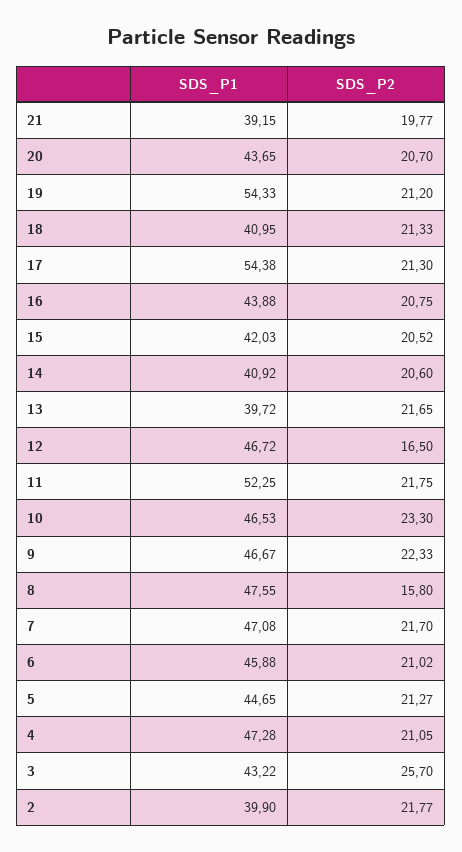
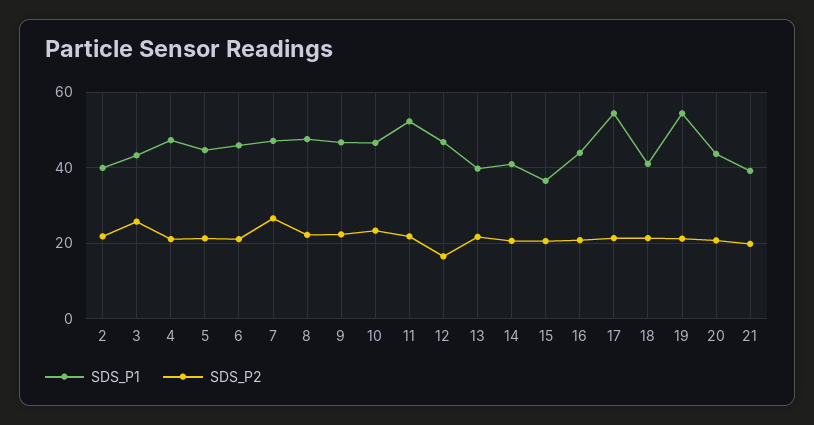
  {
    "SDS_P1": {
      "21": 39.15,
      "20": 43.65,
      "19": 54.33,
      "18": 40.95,
      "17": 54.38,
      "16": 43.88,
-     "15": 42.03,
+     "15": 36,
      "14": 40.92,
      "13": 39.72,
      "12": 46.72,
      "11": 52.25,
      "10": 46.53,
      "9": 46.67,
      "8": 47.55,
      "7": 47.08,
      "6": 45.88,
      "5": 44.65,
      "4": 47.28,
      "3": 43.22,
      "2": 39.9
    },
    "SDS_P2": {
      "21": 19.77,
      "20": 20.7,
      "19": 21.2,
      "18": 21.33,
      "17": 21.3,
      "16": 20.75,
      "15": 20.52,
      "14": 20.6,
      "13": 21.65,
      "12": 16.5,
      "11": 21.75,
      "10": 23.3,
      "9": 22.33,
-     "8": 15.8,
+     "8": 22,
-     "7": 21.7,
+     "7": 26,
      "6": 21.02,
      "5": 21.27,
      "4": 21.05,
      "3": 25.7,
      "2": 21.77
    }
  }

